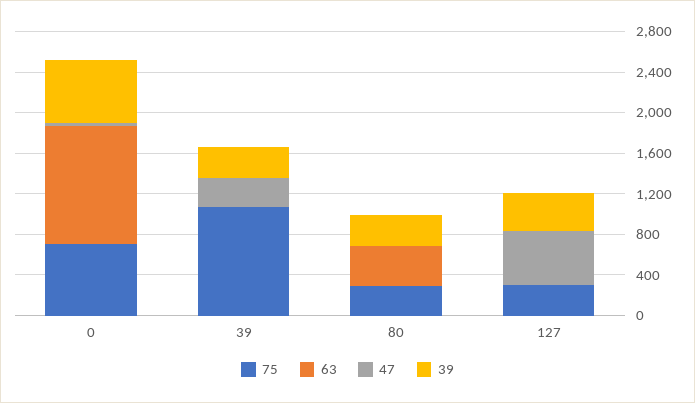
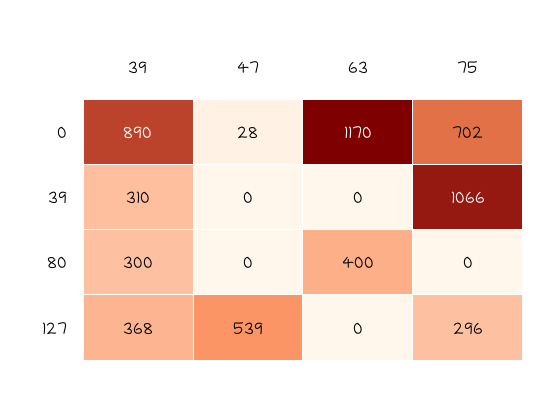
  {
    "75": {
      "0": 702,
      "39": 1066,
-     "80": 300,
+     "80": 0,
      "127": 296
    },
    "63": {
      "0": 1170,
      "39": 0,
      "80": 400,
      "127": 0
    },
    "47": {
      "0": 28,
-     "39": 300,
+     "39": 0,
      "80": 0,
      "127": 539
    },
    "39": {
-     "0": 600,
+     "0": 890,
      "39": 310,
      "80": 300,
      "127": 368
    }
  }

